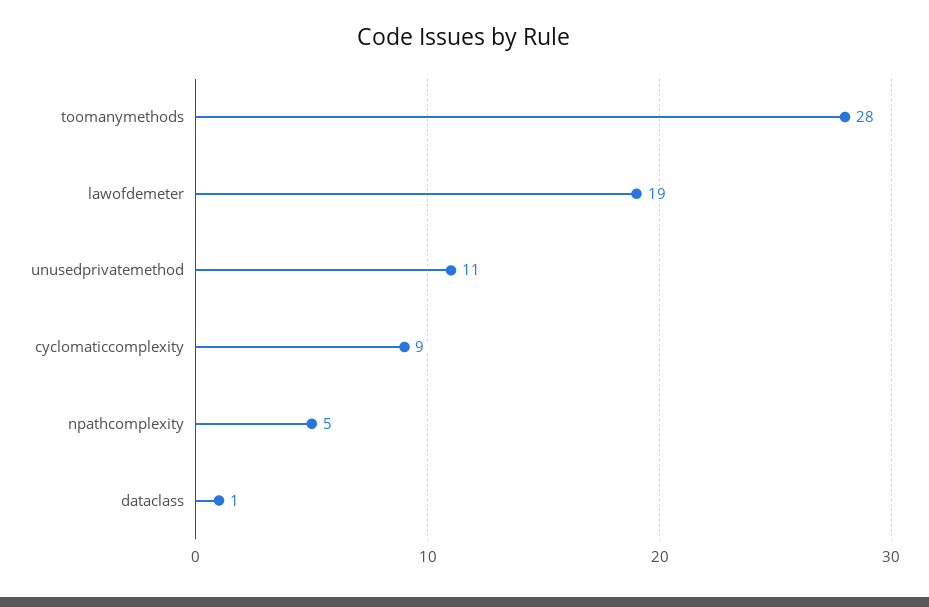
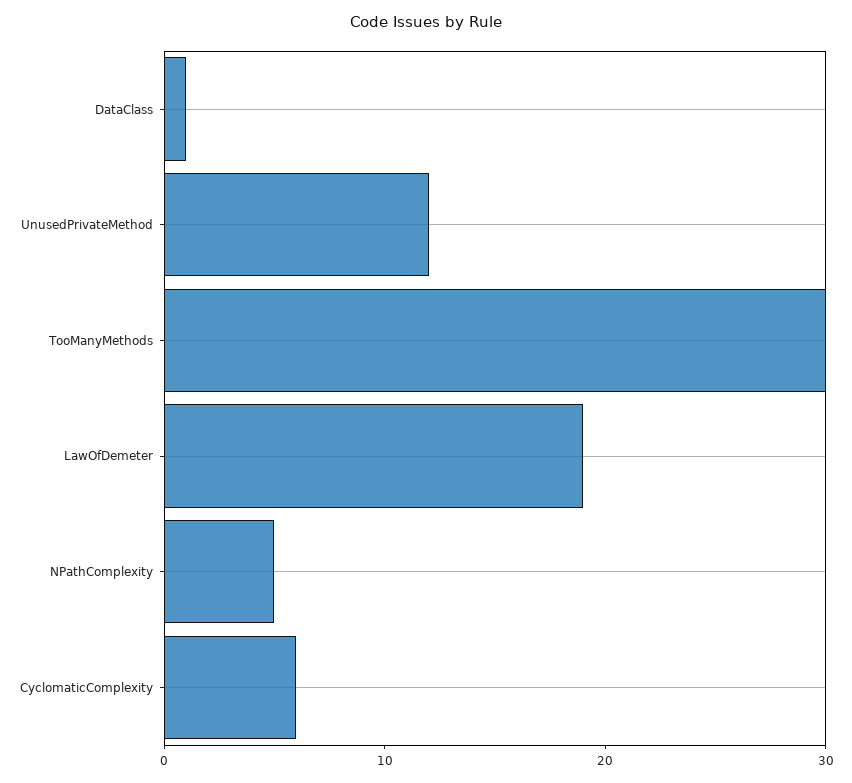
  {
-   "toomanymethods": 28,
+   "toomanymethods": 30,
    "lawofdemeter": 19,
-   "unusedprivatemethod": 11,
+   "unusedprivatemethod": 12,
-   "cyclomaticcomplexity": 9,
+   "cyclomaticcomplexity": 6,
    "npathcomplexity": 5,
    "dataclass": 1
  }

